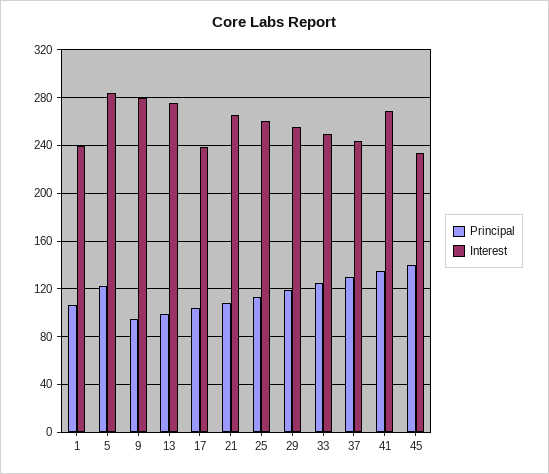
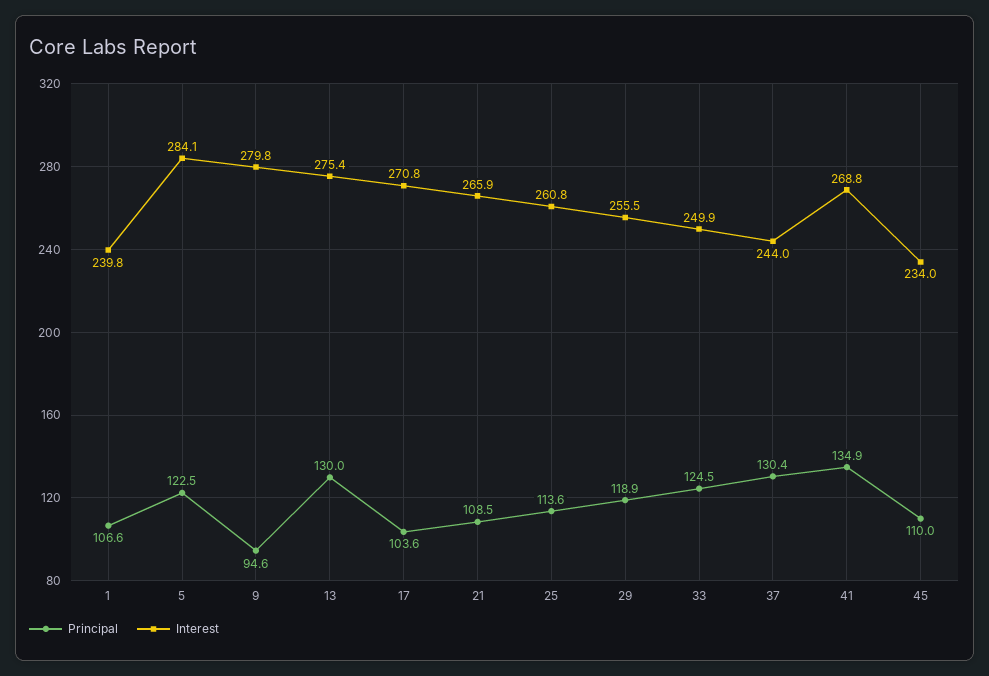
  {
    "Principal": {
      "1": 106.6,
      "5": 122.5,
      "9": 94.6,
-     "13": 100,
+     "13": 130,
      "17": 103.6,
      "21": 108.5,
      "25": 113.6,
      "29": 118.9,
      "33": 124.5,
      "37": 130.4,
      "41": 134.9,
-     "45": 140
+     "45": 110
    },
    "Interest": {
      "1": 239.8,
      "5": 284.1,
      "9": 279.8,
      "13": 275.4,
-     "17": 240,
+     "17": 270.8,
      "21": 265.9,
      "25": 260.8,
      "29": 255.5,
      "33": 249.9,
      "37": 244,
      "41": 268.8,
      "45": 234
    }
  }

